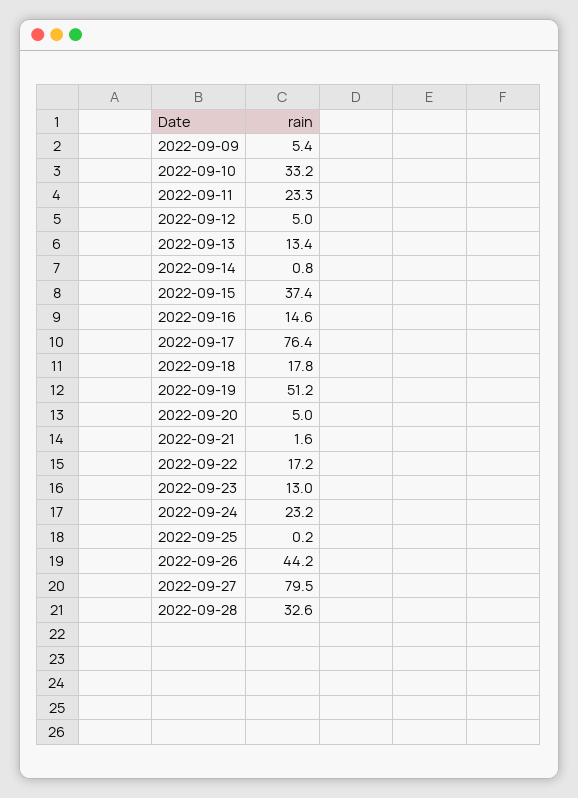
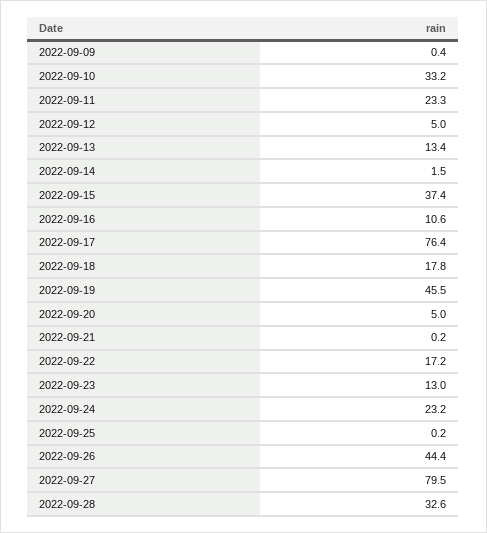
  {
-   "2022-09-09": 5.4,
+   "2022-09-09": 0.4,
    "2022-09-10": 33.2,
    "2022-09-11": 23.3,
    "2022-09-12": 5,
    "2022-09-13": 13.4,
-   "2022-09-14": 0.8,
+   "2022-09-14": 1.5,
    "2022-09-15": 37.4,
-   "2022-09-16": 14.6,
+   "2022-09-16": 10.6,
    "2022-09-17": 76.4,
    "2022-09-18": 17.8,
-   "2022-09-19": 51.2,
+   "2022-09-19": 45.5,
    "2022-09-20": 5,
-   "2022-09-21": 1.6,
+   "2022-09-21": 0.2,
    "2022-09-22": 17.2,
    "2022-09-23": 13,
    "2022-09-24": 23.2,
    "2022-09-25": 0.2,
-   "2022-09-26": 44.2,
+   "2022-09-26": 44.4,
    "2022-09-27": 79.5,
    "2022-09-28": 32.6
  }

